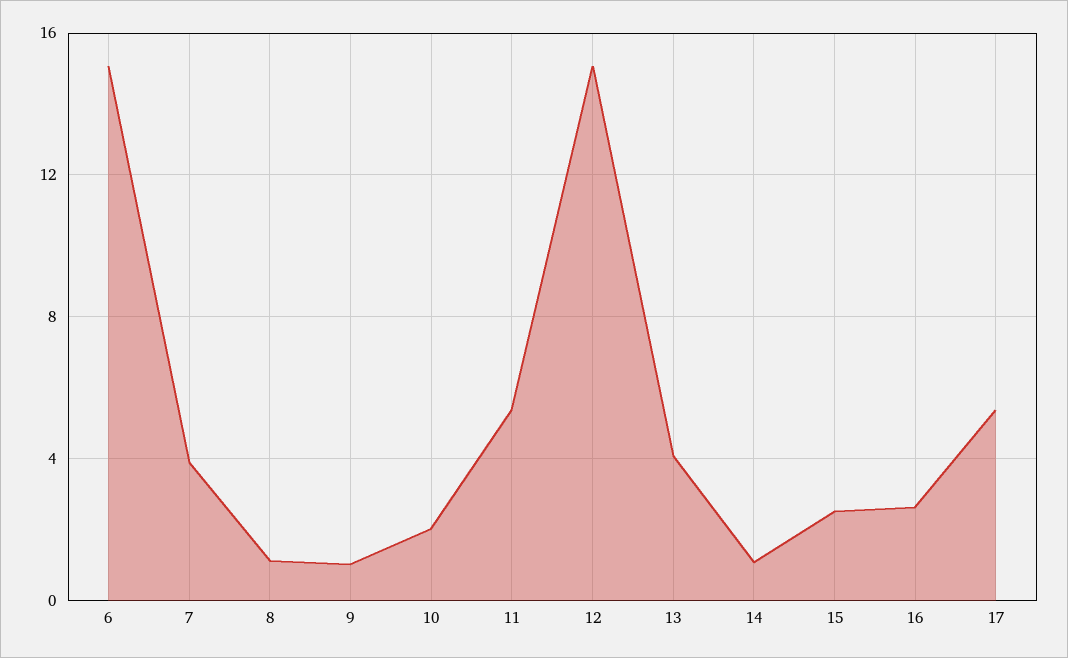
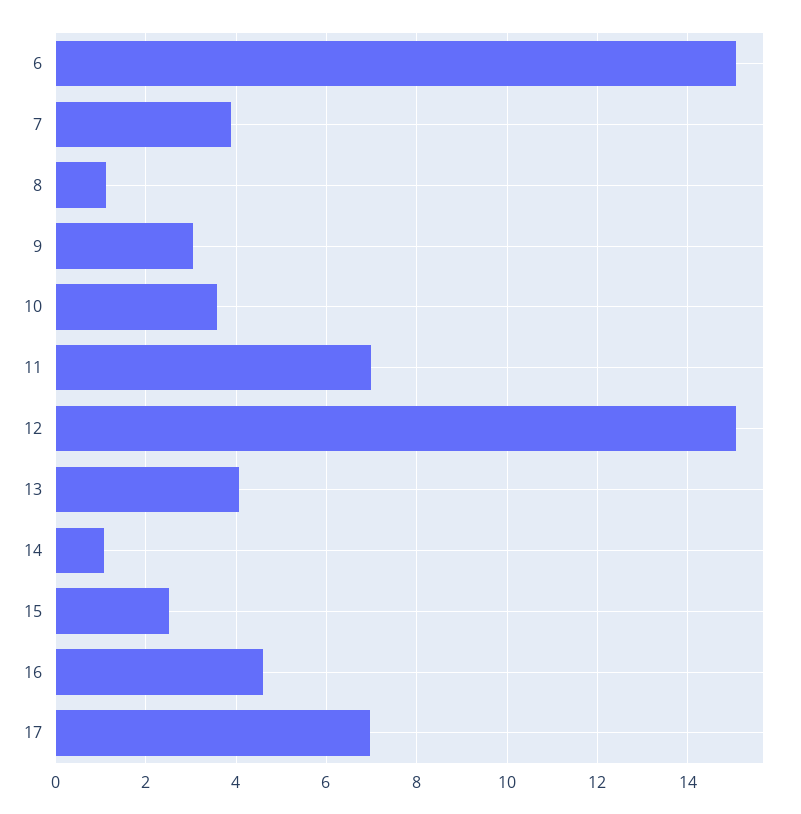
  {
    "6": 15,
    "7": 3.8,
    "8": 1.2,
-   "9": 1,
+   "9": 3,
-   "10": 2,
+   "10": 3.6,
-   "11": 5.5,
+   "11": 7,
    "12": 15,
    "13": 4,
    "14": 1,
    "15": 2.6,
-   "16": 2.5,
+   "16": 4.6,
-   "17": 5.5
+   "17": 7
  }

